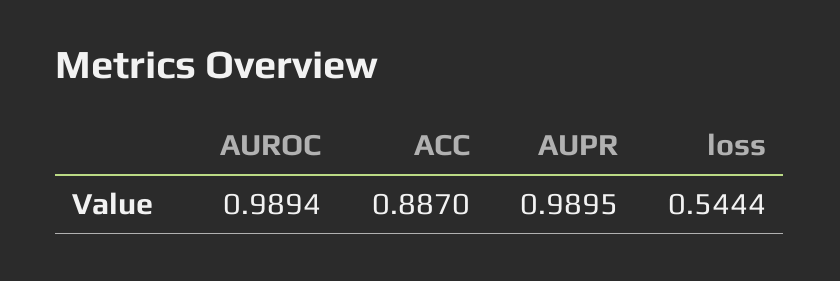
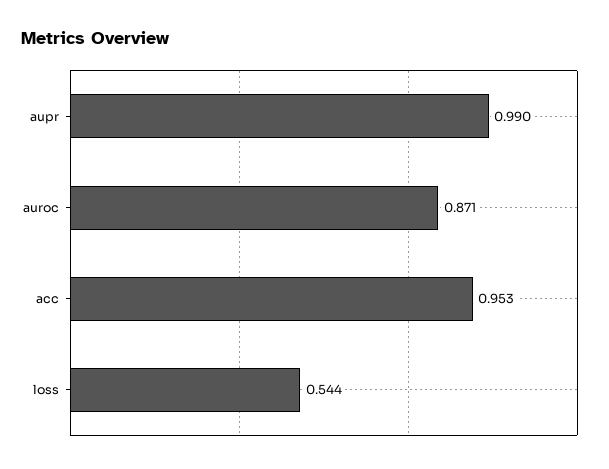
  {
-   "AUROC": 0.9894,
+   "AUROC": 0.871,
-   "ACC": 0.887,
+   "ACC": 0.953,
    "AUPR": 0.9895,
    "loss": 0.5444
  }

